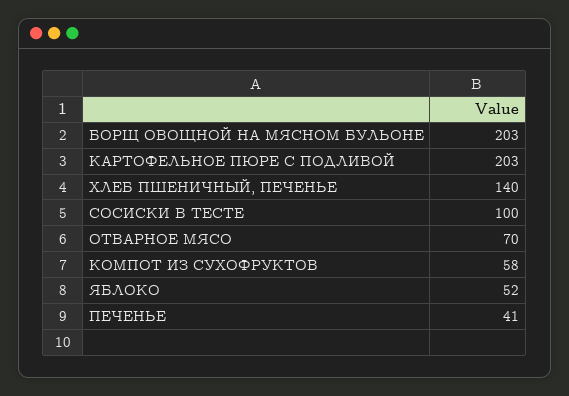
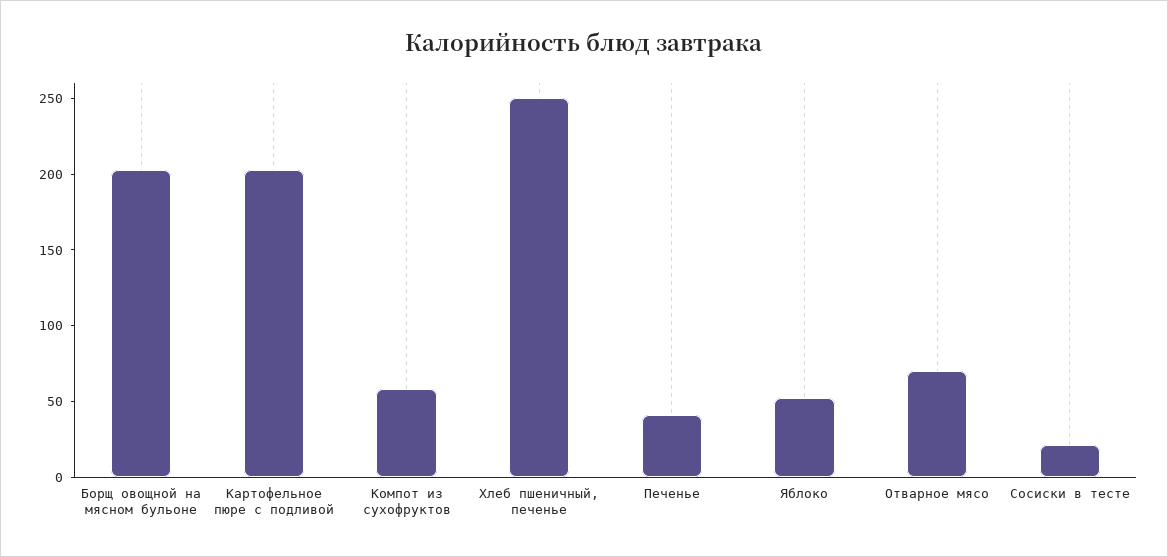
  {
    "БОРЩ ОВОЩНОЙ НА МЯСНОМ БУЛЬОНЕ": 203,
    "КАРТОФЕЛЬНОЕ ПЮРЕ С ПОДЛИВОЙ": 203,
-   "ХЛЕБ ПШЕНИЧНЫЙ, ПЕЧЕНЬЕ": 140,
+   "ХЛЕБ ПШЕНИЧНЫЙ, ПЕЧЕНЬЕ": 250,
-   "СОСИСКИ В ТЕСТЕ": 100,
+   "СОСИСКИ В ТЕСТЕ": 20,
    "ОТВАРНОЕ МЯСО": 70,
    "КОМПОТ ИЗ СУХОФРУКТОВ": 58,
    "ЯБЛОКО": 52,
    "ПЕЧЕНЬЕ": 41
  }

